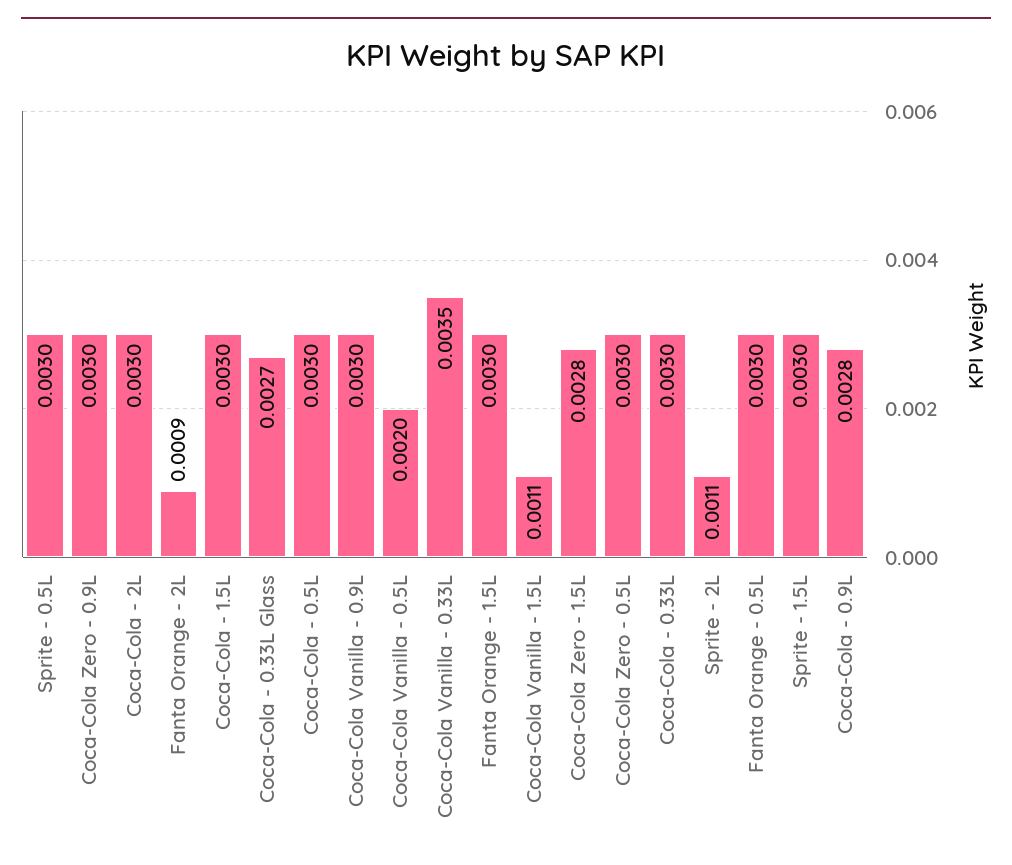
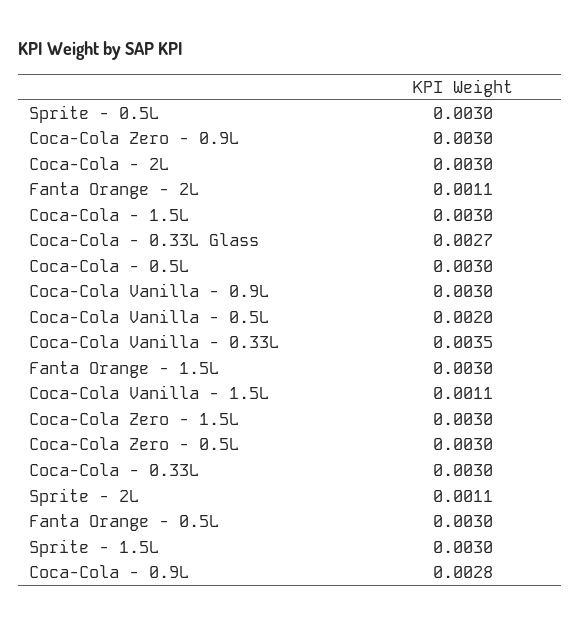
  {
    "Sprite - 0.5L": 0.003,
    "Coca-Cola Zero - 0.9L": 0.003,
    "Coca-Cola - 2L": 0.003,
-   "Fanta Orange - 2L": 0.0009,
+   "Fanta Orange - 2L": 0.0011,
    "Coca-Cola - 1.5L": 0.003,
    "Coca-Cola - 0.33L Glass": 0.0027,
    "Coca-Cola - 0.5L": 0.003,
    "Coca-Cola Vanilla - 0.9L": 0.003,
    "Coca-Cola Vanilla - 0.5L": 0.002,
    "Coca-Cola Vanilla - 0.33L": 0.0035,
    "Fanta Orange - 1.5L": 0.003,
    "Coca-Cola Vanilla - 1.5L": 0.0011,
-   "Coca-Cola Zero - 1.5L": 0.0028,
+   "Coca-Cola Zero - 1.5L": 0.003,
    "Coca-Cola Zero - 0.5L": 0.003,
    "Coca-Cola - 0.33L": 0.003,
    "Sprite - 2L": 0.0011,
    "Fanta Orange - 0.5L": 0.003,
    "Sprite - 1.5L": 0.003,
    "Coca-Cola - 0.9L": 0.0028
  }

